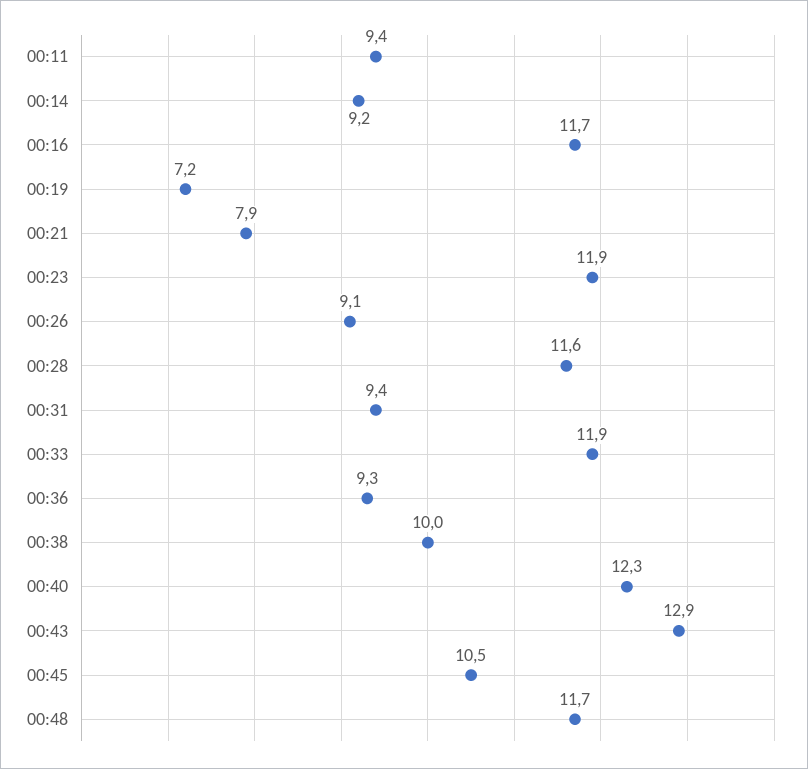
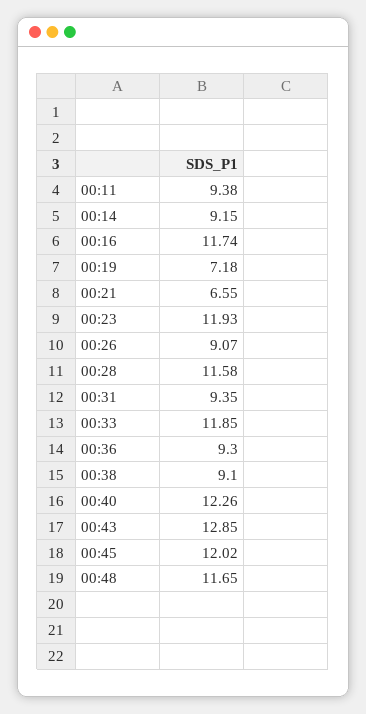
  {
    "00:11": 9.38,
    "00:14": 9.15,
    "00:16": 11.74,
    "00:19": 7.18,
-   "00:21": 7.9,
+   "00:21": 6.55,
    "00:23": 11.93,
    "00:26": 9.07,
    "00:28": 11.58,
    "00:31": 9.35,
    "00:33": 11.85,
    "00:36": 9.3,
-   "00:38": 10,
+   "00:38": 9.1,
    "00:40": 12.26,
    "00:43": 12.85,
-   "00:45": 10.5,
+   "00:45": 12.02,
    "00:48": 11.65
  }

